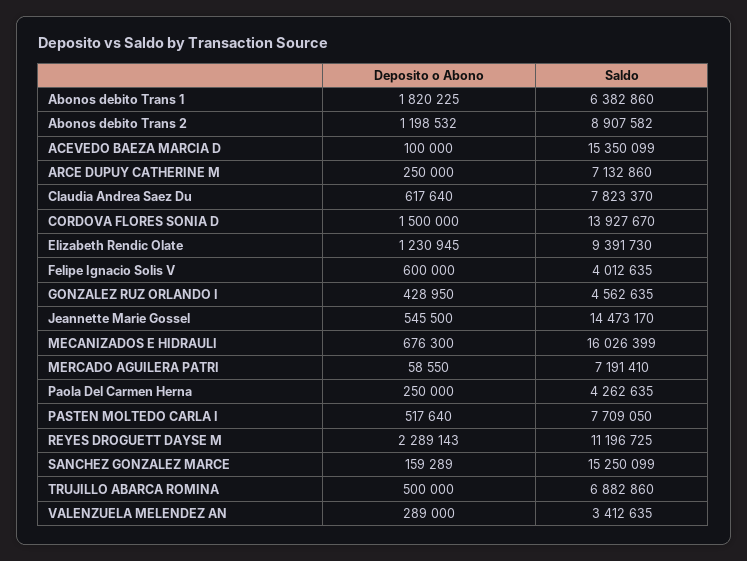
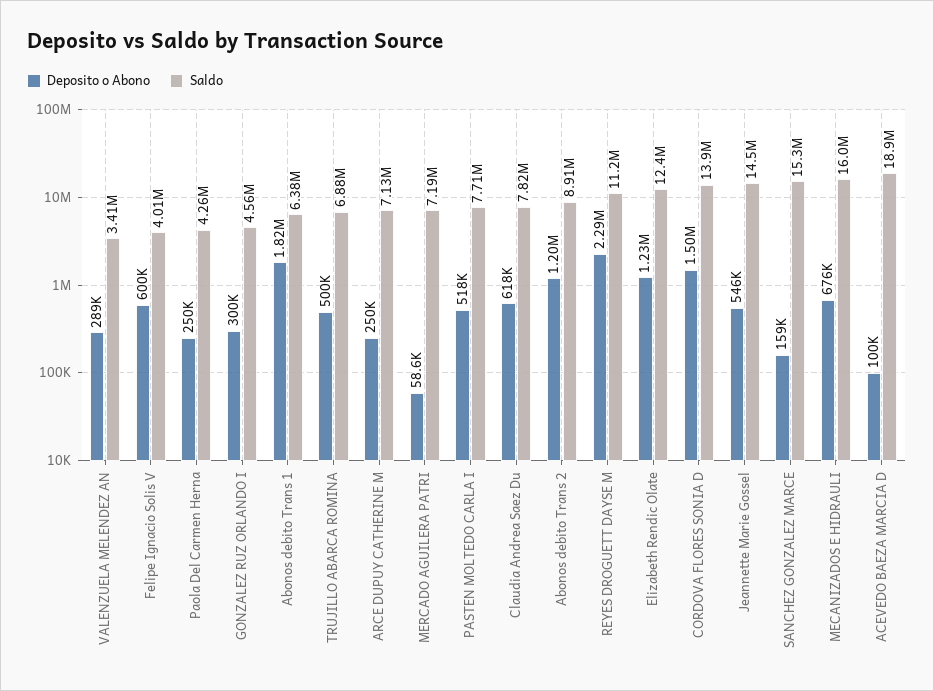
  {
    "Deposito o Abono": {
      "Abonos debito Trans 1": 1820225,
      "Abonos debito Trans 2": 1198532,
      "ACEVEDO BAEZA MARCIA D": 100000,
      "ARCE DUPUY CATHERINE M": 250000,
      "Claudia Andrea Saez Du": 617640,
      "CORDOVA FLORES SONIA D": 1500000,
      "Elizabeth Rendic Olate": 1230945,
      "Felipe Ignacio Solis V": 600000,
-     "GONZALEZ RUZ ORLANDO I": 428950,
+     "GONZALEZ RUZ ORLANDO I": 300000,
      "Jeannette Marie Gossel": 545500,
      "MECANIZADOS E HIDRAULI": 676300,
      "MERCADO AGUILERA PATRI": 58550,
      "Paola Del Carmen Herna": 250000,
      "PASTEN MOLTEDO CARLA I": 517640,
      "REYES DROGUETT DAYSE M": 2289143,
      "SANCHEZ GONZALEZ MARCE": 159289,
      "TRUJILLO ABARCA ROMINA": 500000,
      "VALENZUELA MELENDEZ AN": 289000
    },
    "Saldo": {
      "Abonos debito Trans 1": 6382860,
      "Abonos debito Trans 2": 8907582,
-     "ACEVEDO BAEZA MARCIA D": 15350099,
+     "ACEVEDO BAEZA MARCIA D": 18900000,
      "ARCE DUPUY CATHERINE M": 7132860,
      "Claudia Andrea Saez Du": 7823370,
      "CORDOVA FLORES SONIA D": 13927670,
-     "Elizabeth Rendic Olate": 9391730,
+     "Elizabeth Rendic Olate": 12400000,
      "Felipe Ignacio Solis V": 4012635,
      "GONZALEZ RUZ ORLANDO I": 4562635,
      "Jeannette Marie Gossel": 14473170,
      "MECANIZADOS E HIDRAULI": 16026399,
      "MERCADO AGUILERA PATRI": 7191410,
      "Paola Del Carmen Herna": 4262635,
      "PASTEN MOLTEDO CARLA I": 7709050,
      "REYES DROGUETT DAYSE M": 11196725,
      "SANCHEZ GONZALEZ MARCE": 15250099,
      "TRUJILLO ABARCA ROMINA": 6882860,
      "VALENZUELA MELENDEZ AN": 3412635
    }
  }

